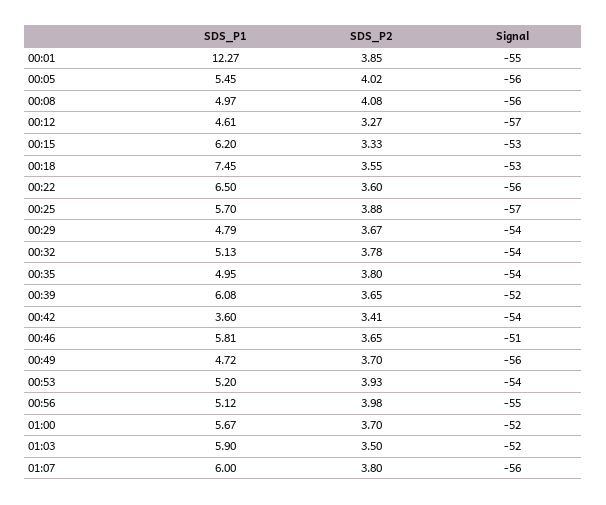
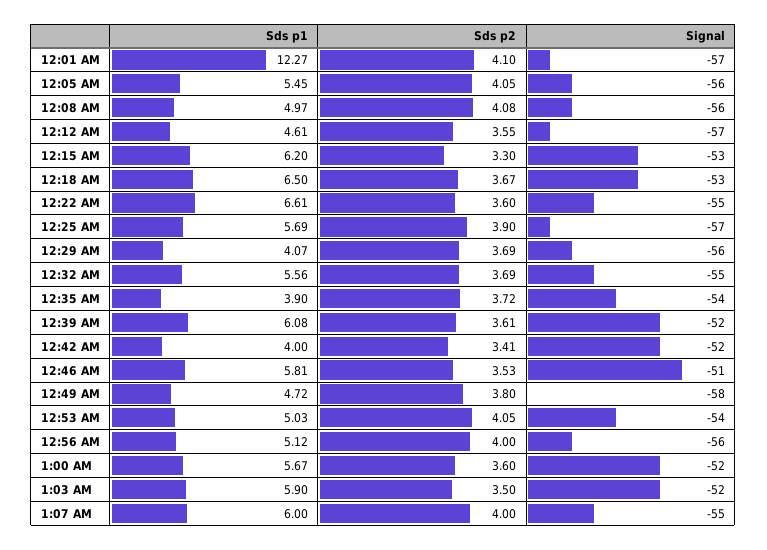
  {
    "SDS_P1": {
      "00:01": 12.27,
      "00:05": 5.45,
      "00:08": 4.97,
      "00:12": 4.61,
      "00:15": 6.2,
-     "00:18": 7.45,
+     "00:18": 6.5,
-     "00:22": 6.5,
+     "00:22": 6.61,
-     "00:25": 5.7,
+     "00:25": 5.69,
-     "00:29": 4.79,
+     "00:29": 4.07,
-     "00:32": 5.13,
+     "00:32": 5.56,
-     "00:35": 4.95,
+     "00:35": 3.9,
      "00:39": 6.08,
-     "00:42": 3.6,
+     "00:42": 4,
      "00:46": 5.81,
      "00:49": 4.72,
-     "00:53": 5.2,
+     "00:53": 5.03,
      "00:56": 5.12,
      "01:00": 5.67,
      "01:03": 5.9,
      "01:07": 6
    },
    "SDS_P2": {
-     "00:01": 3.85,
+     "00:01": 4.1,
-     "00:05": 4.02,
+     "00:05": 4.05,
      "00:08": 4.08,
-     "00:12": 3.27,
+     "00:12": 3.55,
-     "00:15": 3.33,
+     "00:15": 3.3,
-     "00:18": 3.55,
+     "00:18": 3.67,
      "00:22": 3.6,
-     "00:25": 3.88,
+     "00:25": 3.9,
-     "00:29": 3.67,
+     "00:29": 3.69,
-     "00:32": 3.78,
+     "00:32": 3.69,
-     "00:35": 3.8,
+     "00:35": 3.72,
-     "00:39": 3.65,
+     "00:39": 3.61,
      "00:42": 3.41,
-     "00:46": 3.65,
+     "00:46": 3.53,
-     "00:49": 3.7,
+     "00:49": 3.8,
-     "00:53": 3.93,
+     "00:53": 4.05,
-     "00:56": 3.98,
+     "00:56": 4,
-     "01:00": 3.7,
+     "01:00": 3.6,
      "01:03": 3.5,
-     "01:07": 3.8
+     "01:07": 4
    },
    "Signal": {
-     "00:01": -55,
+     "00:01": -57,
      "00:05": -56,
      "00:08": -56,
      "00:12": -57,
      "00:15": -53,
      "00:18": -53,
-     "00:22": -56,
+     "00:22": -55,
      "00:25": -57,
-     "00:29": -54,
+     "00:29": -56,
-     "00:32": -54,
+     "00:32": -55,
      "00:35": -54,
      "00:39": -52,
-     "00:42": -54,
+     "00:42": -52,
      "00:46": -51,
-     "00:49": -56,
+     "00:49": -58,
      "00:53": -54,
-     "00:56": -55,
+     "00:56": -56,
      "01:00": -52,
      "01:03": -52,
-     "01:07": -56
+     "01:07": -55
    }
  }

